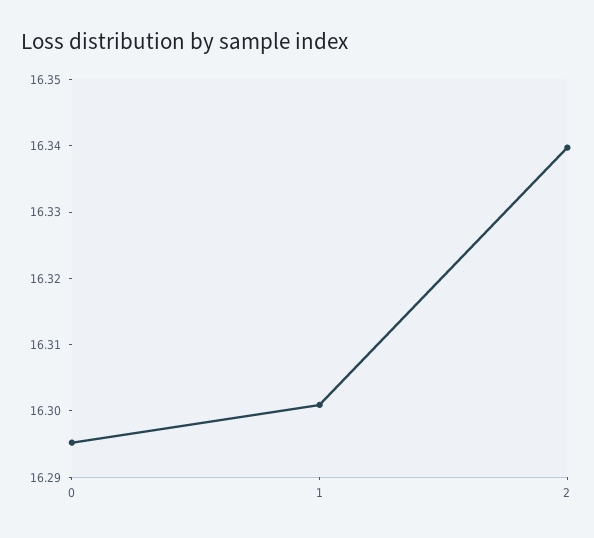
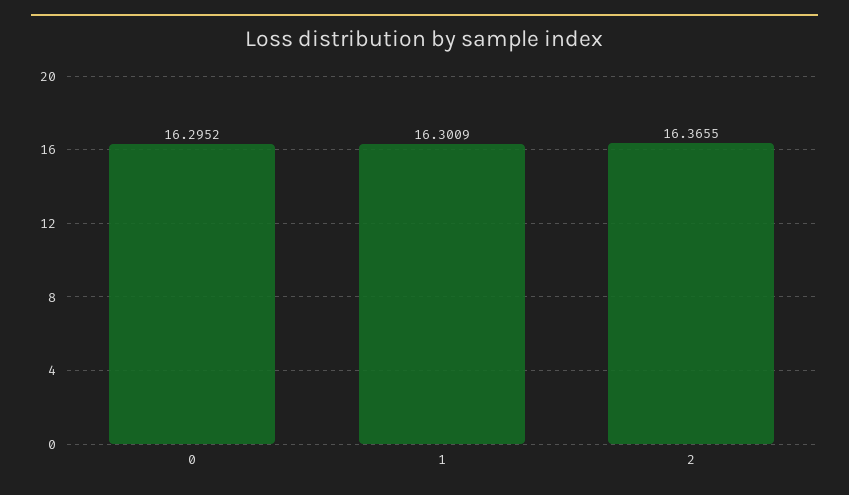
  {
    "0": 16.2952,
    "1": 16.3009,
-   "2": 16.34
+   "2": 16.3655
  }

